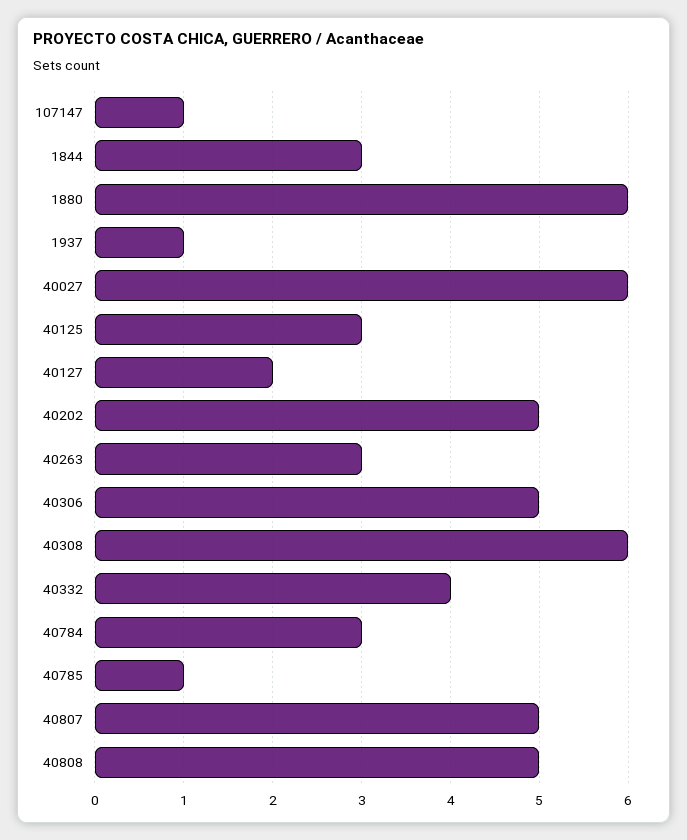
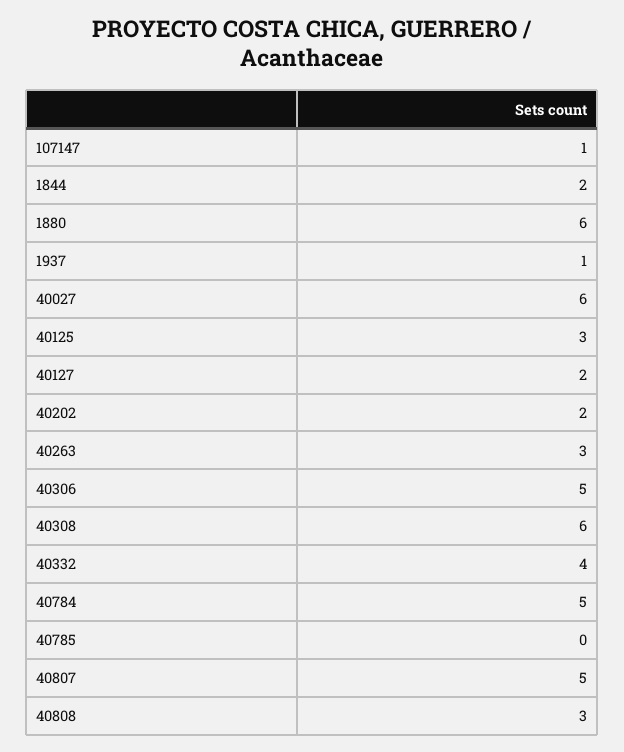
  {
    "107147": 1,
-   "1844": 3,
+   "1844": 2,
    "1880": 6,
    "1937": 1,
    "40027": 6,
    "40125": 3,
    "40127": 2,
-   "40202": 5,
+   "40202": 2,
    "40263": 3,
    "40306": 5,
    "40308": 6,
    "40332": 4,
-   "40784": 3,
+   "40784": 5,
-   "40785": 1,
+   "40785": 0,
    "40807": 5,
-   "40808": 5
+   "40808": 3
  }

